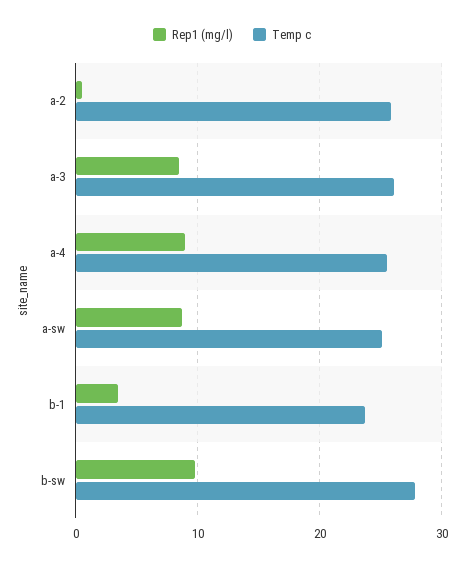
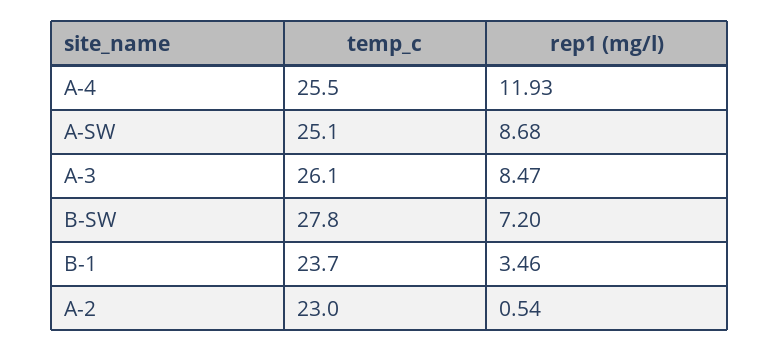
  {
    "Rep1 (mg/l)": {
      "a-2": 0.54,
      "a-3": 8.47,
-     "a-4": 9,
+     "a-4": 11.93,
      "a-sw": 8.68,
      "b-1": 3.46,
-     "b-sw": 10
+     "b-sw": 7.2
    },
    "Temp c": {
-     "a-2": 26,
+     "a-2": 23,
      "a-3": 26.1,
      "a-4": 25.5,
      "a-sw": 25.1,
      "b-1": 23.7,
      "b-sw": 27.8
    }
  }

